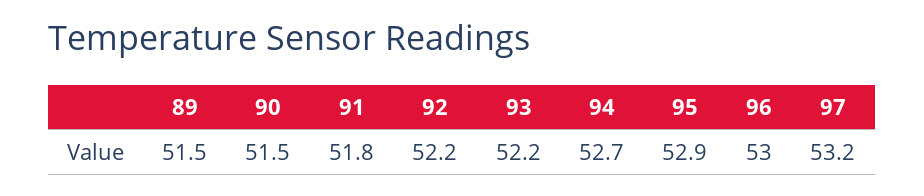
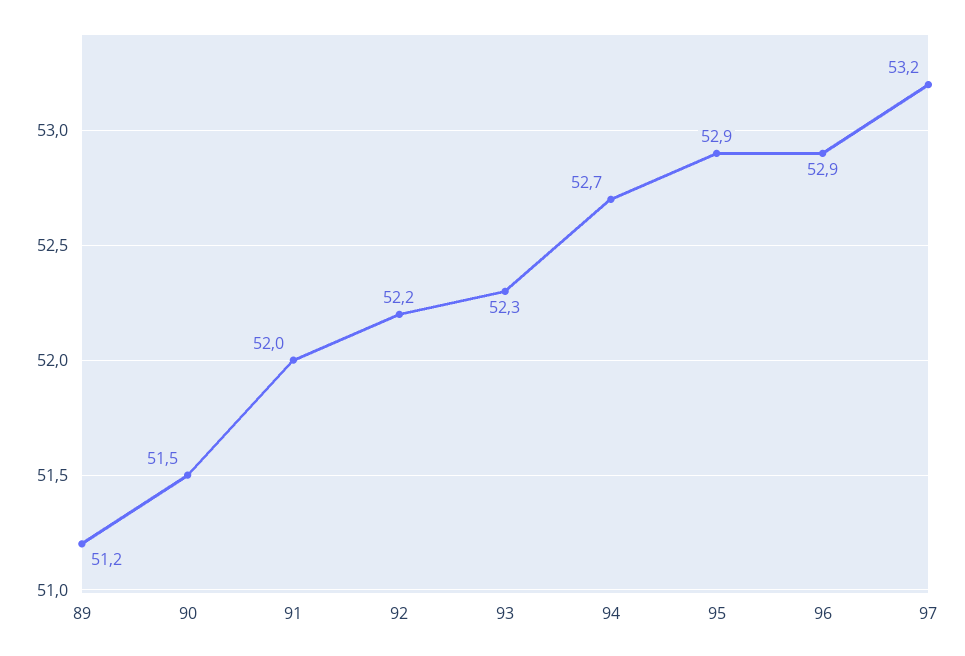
  {
-   "89": 51.5,
+   "89": 51.2,
    "90": 51.5,
-   "91": 51.8,
+   "91": 52,
    "92": 52.2,
-   "93": 52.2,
+   "93": 52.3,
    "94": 52.7,
    "95": 52.9,
-   "96": 53,
+   "96": 52.9,
    "97": 53.2
  }

